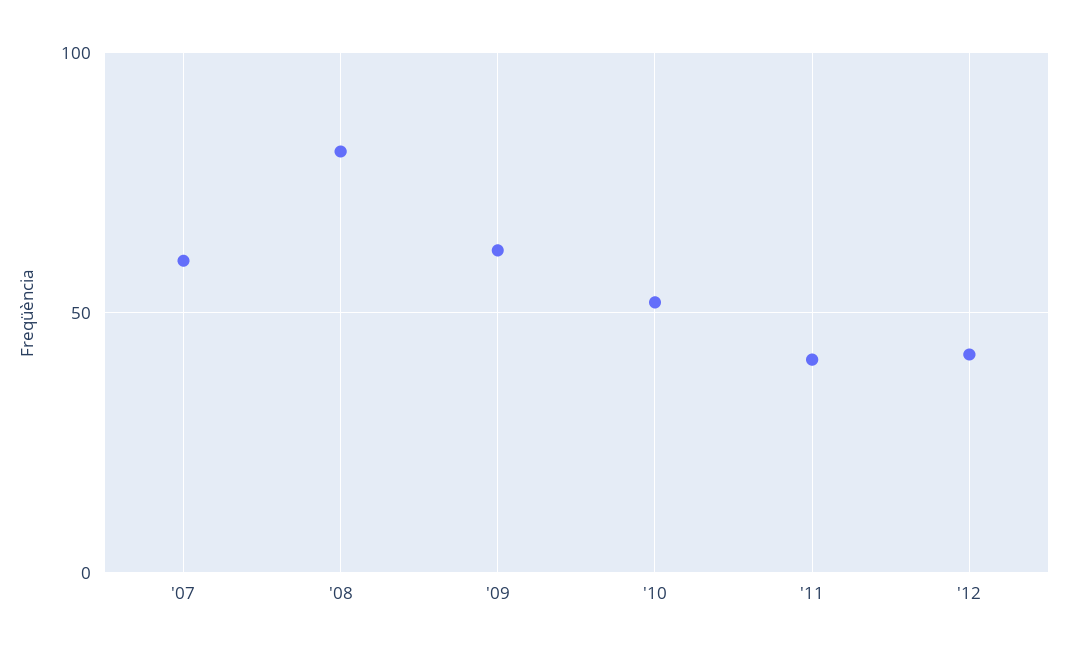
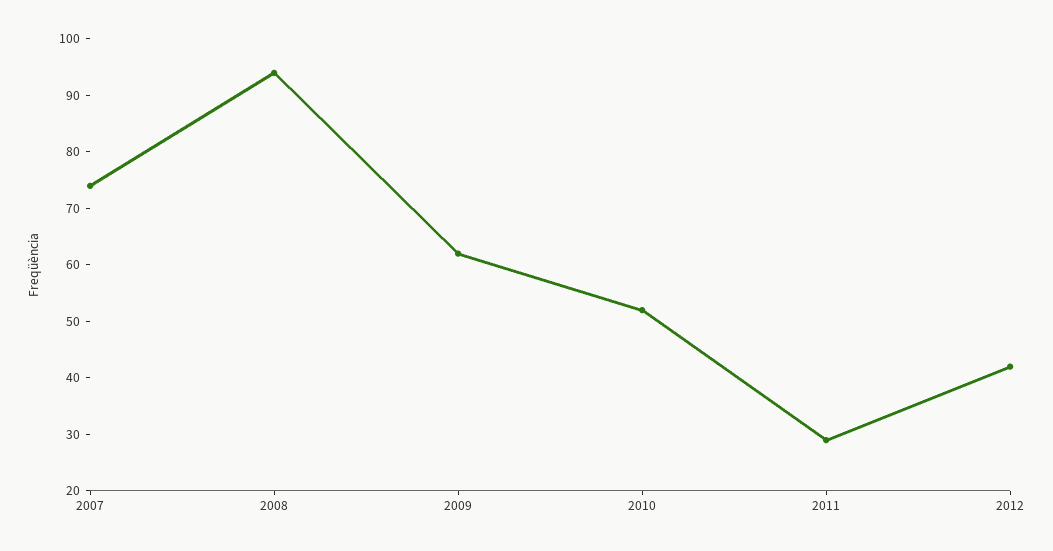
  {
-   "'07": 60,
+   "'07": 75,
-   "'08": 80,
+   "'08": 95,
    "'09": 60,
    "'10": 50,
-   "'11": 40,
+   "'11": 30,
    "'12": 40
  }

